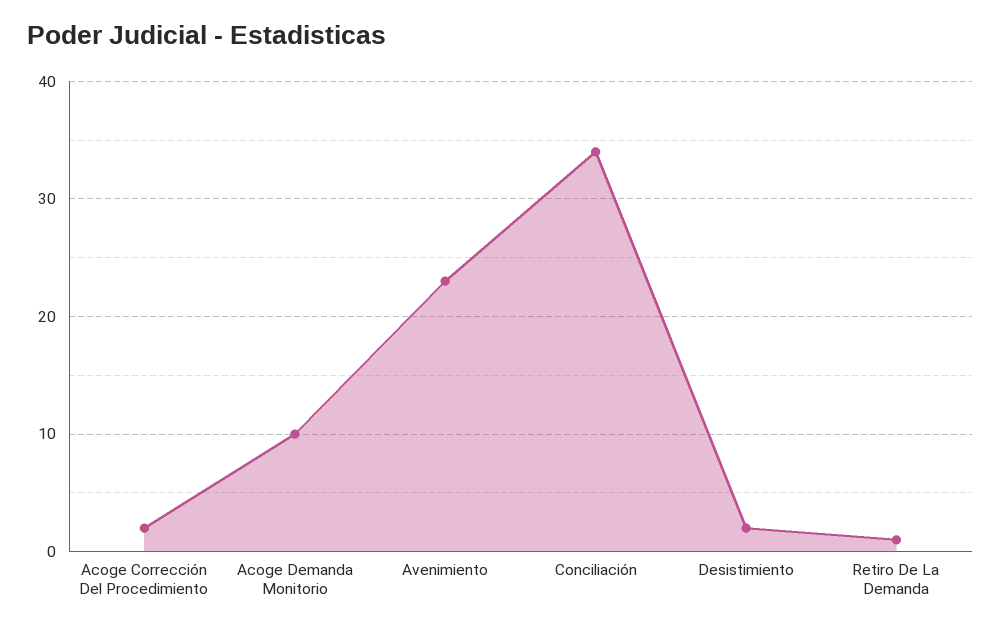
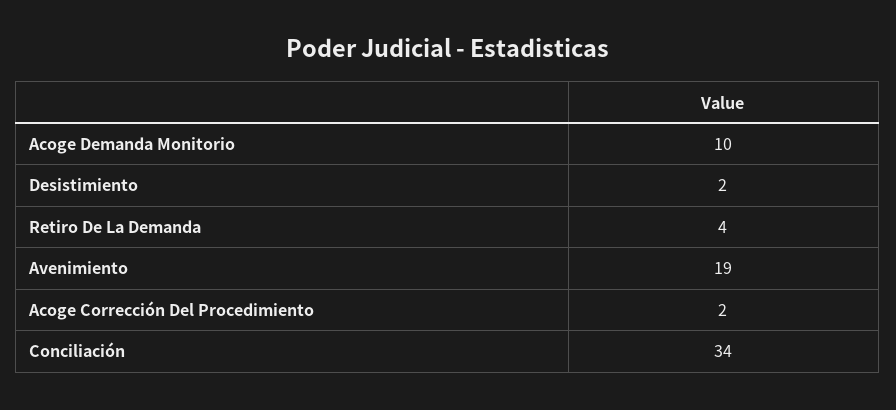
  {
    "Acoge Corrección Del Procedimiento": 2,
    "Acoge Demanda Monitorio": 10,
-   "Avenimiento": 23,
+   "Avenimiento": 19,
    "Conciliación": 34,
    "Desistimiento": 2,
-   "Retiro De La Demanda": 1
+   "Retiro De La Demanda": 4
  }

